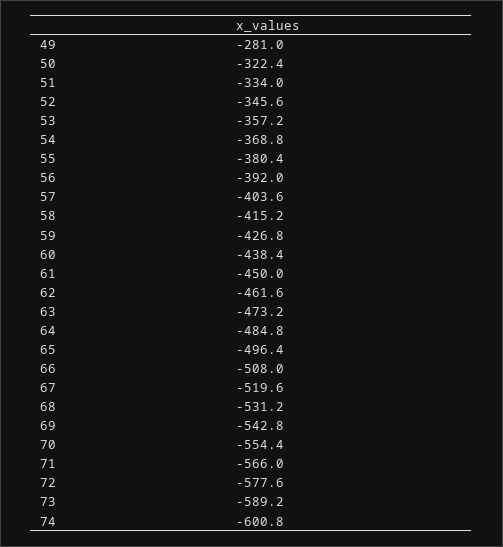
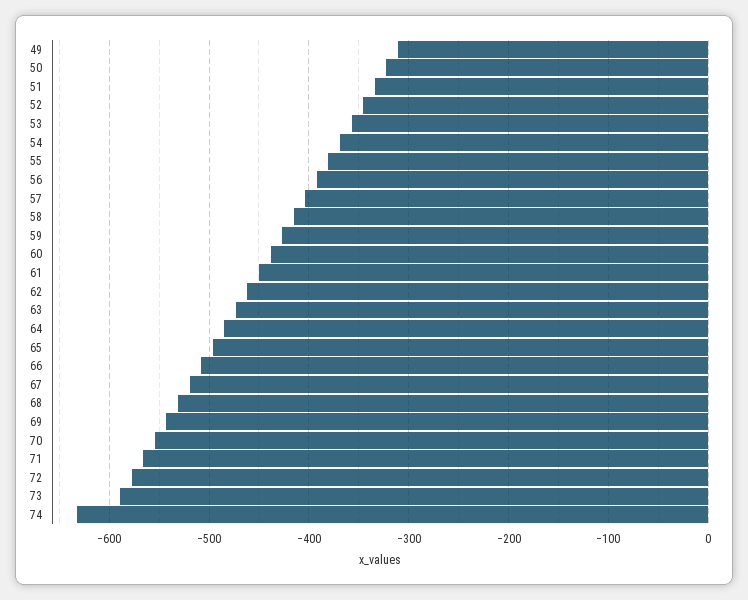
  {
-   "49": -281,
+   "49": -310,
    "50": -322.4,
    "51": -334,
    "52": -345.6,
    "53": -357.2,
    "54": -368.8,
    "55": -380.4,
    "56": -392,
    "57": -403.6,
    "58": -415.2,
    "59": -426.8,
    "60": -438.4,
    "61": -450,
    "62": -461.6,
    "63": -473.2,
    "64": -484.8,
    "65": -496.4,
    "66": -508,
    "67": -519.6,
    "68": -531.2,
    "69": -542.8,
    "70": -554.4,
    "71": -566,
    "72": -577.6,
    "73": -589.2,
-   "74": -600.8
+   "74": -630
  }

